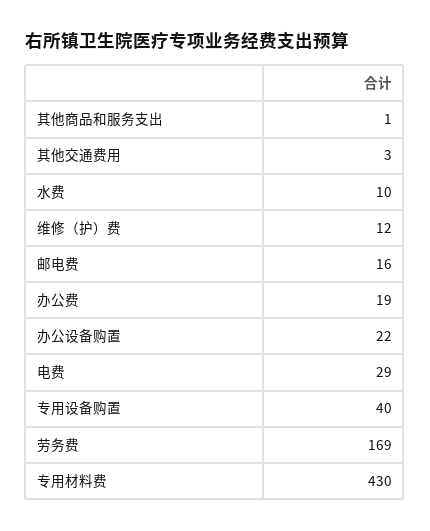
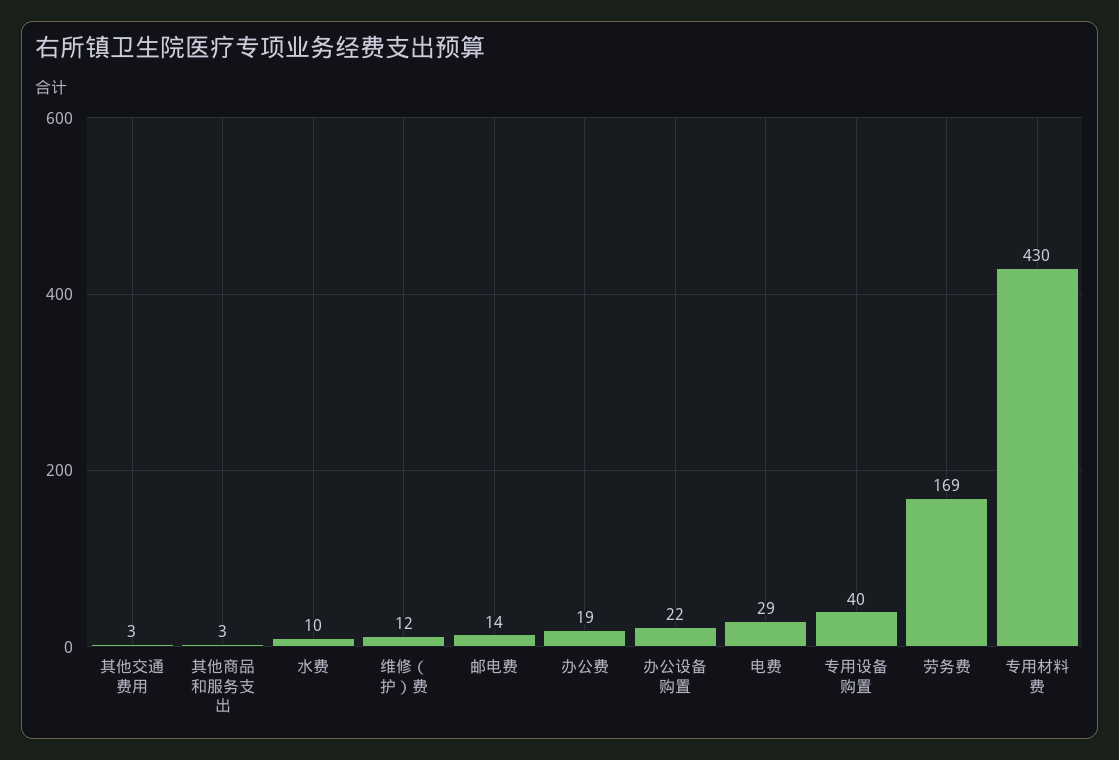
  {
-   "其他商品和服务支出": 1,
+   "其他商品和服务支出": 3,
    "其他交通费用": 3,
    "水费": 10,
    "维修（护）费": 12,
-   "邮电费": 16,
+   "邮电费": 14,
    "办公费": 19,
    "办公设备购置": 22,
    "电费": 29,
    "专用设备购置": 40,
    "劳务费": 169,
    "专用材料费": 430
  }

